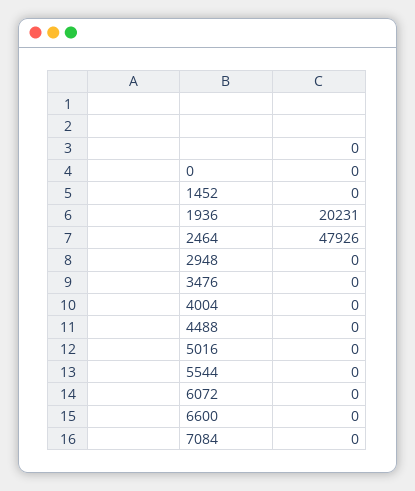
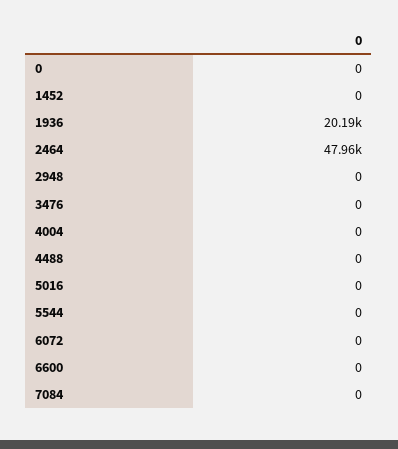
  {
    "0": 0,
    "1452": 0,
-   "1936": 20231,
+   "1936": 20190,
-   "2464": 47926,
+   "2464": 47960,
    "2948": 0,
    "3476": 0,
    "4004": 0,
    "4488": 0,
    "5016": 0,
    "5544": 0,
    "6072": 0,
    "6600": 0,
    "7084": 0
  }

